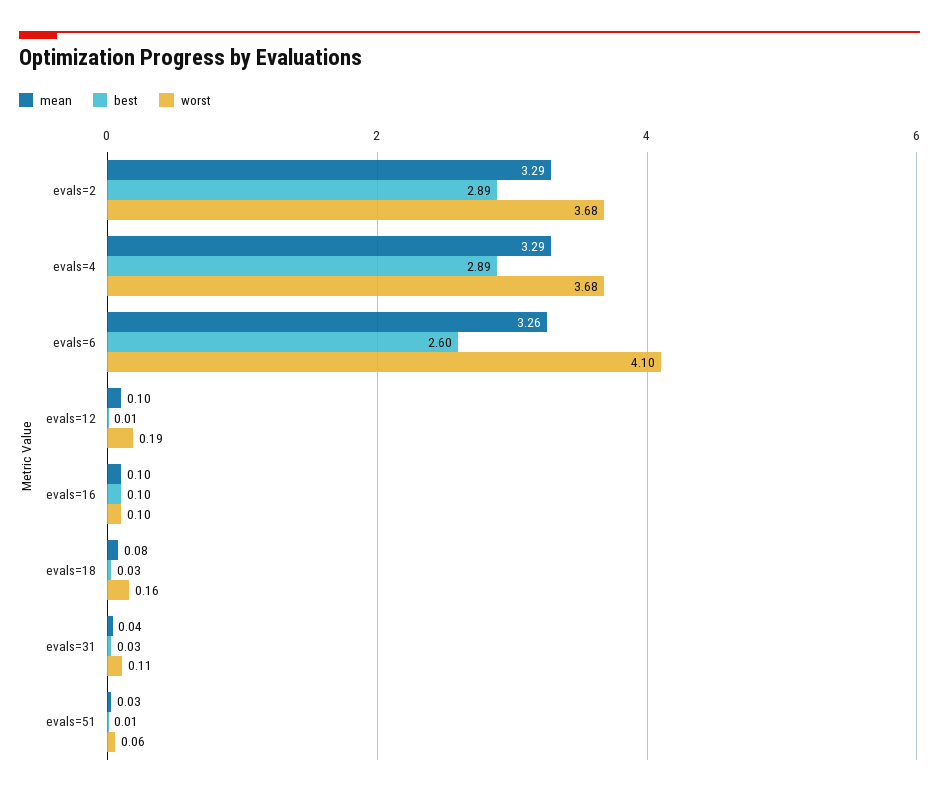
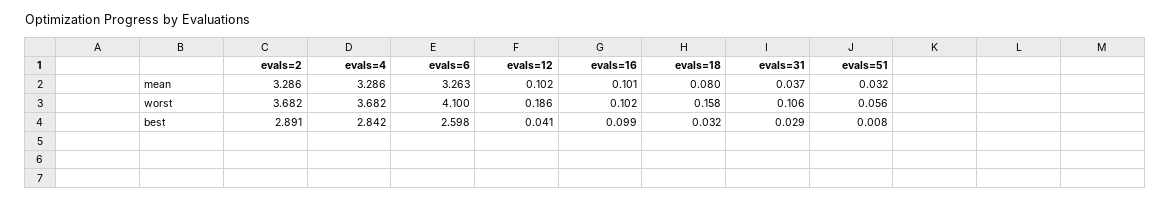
  {
    "mean": {
      "evals=2": 3.286,
      "evals=4": 3.286,
      "evals=6": 3.263,
      "evals=12": 0.102,
      "evals=16": 0.101,
      "evals=18": 0.08,
      "evals=31": 0.037,
      "evals=51": 0.032
    },
    "best": {
      "evals=2": 2.891,
-     "evals=4": 2.89,
+     "evals=4": 2.842,
      "evals=6": 2.598,
-     "evals=12": 0.01,
+     "evals=12": 0.041,
      "evals=16": 0.099,
      "evals=18": 0.032,
      "evals=31": 0.029,
      "evals=51": 0.008
    },
    "worst": {
      "evals=2": 3.682,
      "evals=4": 3.682,
      "evals=6": 4.1,
      "evals=12": 0.186,
      "evals=16": 0.102,
      "evals=18": 0.158,
      "evals=31": 0.106,
      "evals=51": 0.056
    }
  }

